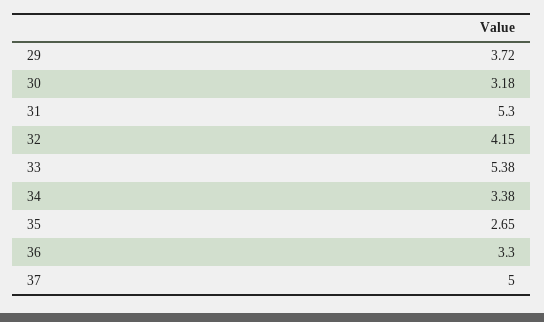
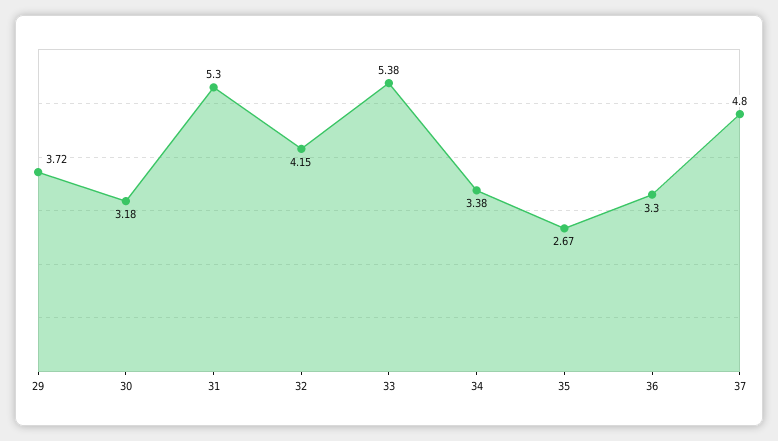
  {
    "29": 3.72,
    "30": 3.18,
    "31": 5.3,
    "32": 4.15,
    "33": 5.38,
    "34": 3.38,
-   "35": 2.65,
+   "35": 2.67,
    "36": 3.3,
-   "37": 5
+   "37": 4.8
  }

